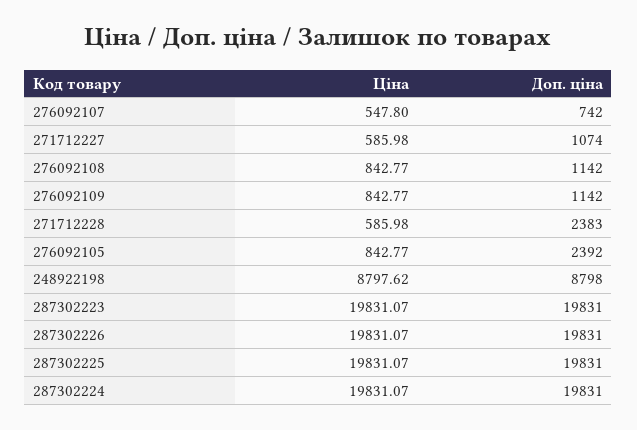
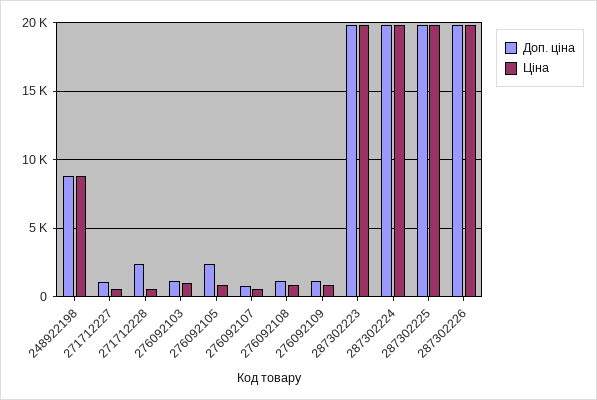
  {
    "Ціна": {
      "276092107": 547.8,
      "271712227": 585.98,
      "276092108": 842.77,
      "276092109": 842.77,
      "271712228": 585.98,
      "276092105": 842.77,
      "248922198": 8797.62,
      "287302223": 19831.07,
      "287302226": 19831.07,
      "287302225": 19831.07,
-     "287302224": 19831.07
+     "287302224": 19831.07,
+     "276092103": 1000
    },
    "Доп. ціна": {
      "276092107": 742,
      "271712227": 1074,
      "276092108": 1142,
      "276092109": 1142,
      "271712228": 2383,
      "276092105": 2392,
      "248922198": 8798,
      "287302223": 19831,
      "287302226": 19831,
      "287302225": 19831,
-     "287302224": 19831
+     "287302224": 19831,
+     "276092103": 1000
    }
  }

